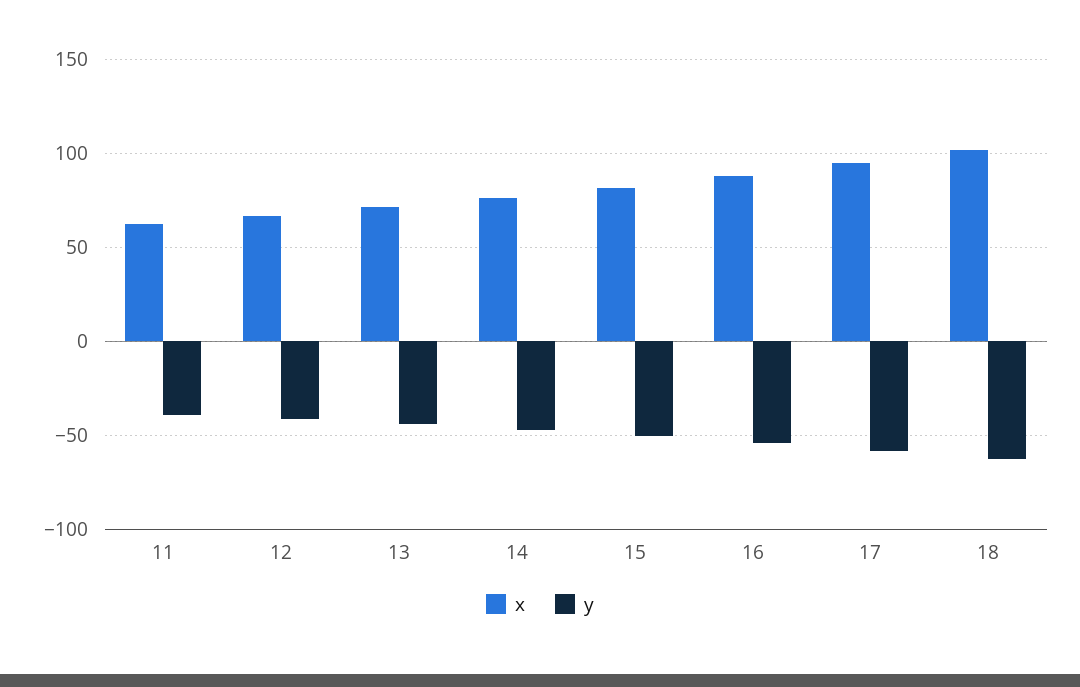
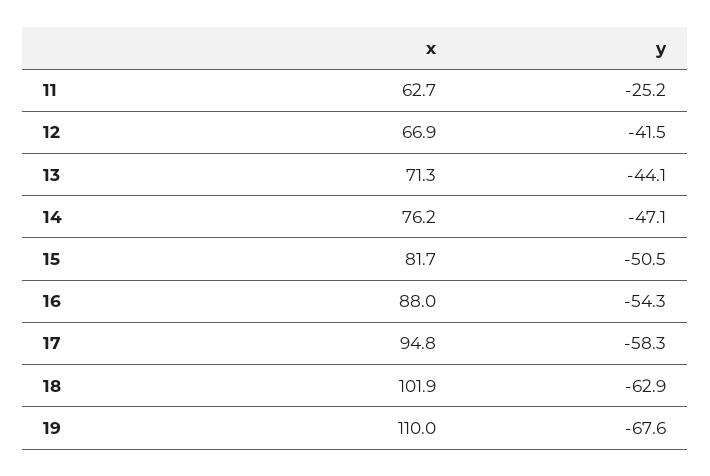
  {
    "x": {
      "11": 62.7,
      "12": 66.9,
      "13": 71.3,
      "14": 76.2,
      "15": 81.7,
      "16": 88,
      "17": 94.8,
-     "18": 101.9
+     "18": 101.9,
+     "19": 110
    },
    "y": {
-     "11": -40,
+     "11": -25.2,
      "12": -41.5,
      "13": -44.1,
      "14": -47.1,
      "15": -50.5,
      "16": -54.3,
      "17": -58.3,
-     "18": -62.9
+     "18": -62.9,
+     "19": -67.6
    }
  }

